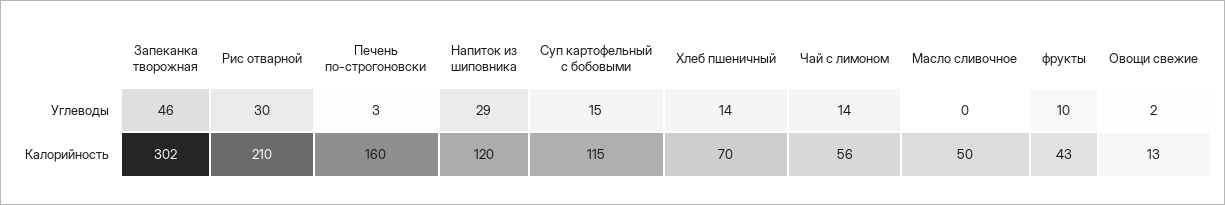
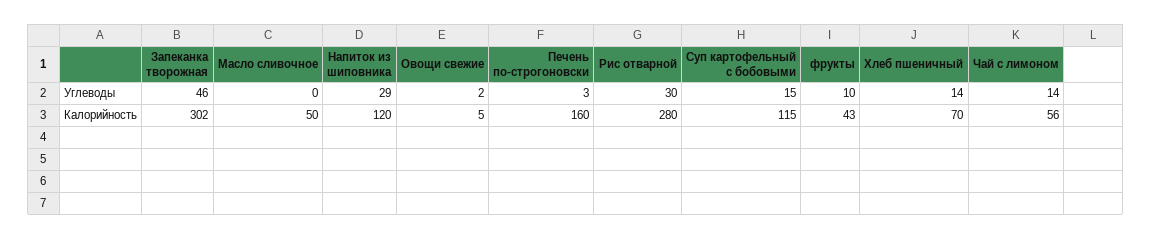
  {
    "Запеканка творожная": {
      "Углеводы": 46,
      "Калорийность": 302
    },
    "Рис отварной": {
      "Углеводы": 30,
-     "Калорийность": 210
+     "Калорийность": 280
    },
    "Печень по-строгоновски": {
      "Углеводы": 3,
      "Калорийность": 160
    },
    "Напиток из шиповника": {
      "Углеводы": 29,
      "Калорийность": 120
    },
    "Суп картофельный с бобовыми": {
      "Углеводы": 15,
      "Калорийность": 115
    },
    "Хлеб пшеничный": {
      "Углеводы": 14,
      "Калорийность": 70
    },
    "Чай с лимоном": {
      "Углеводы": 14,
      "Калорийность": 56
    },
    "Масло сливочное": {
      "Углеводы": 0,
      "Калорийность": 50
    },
    "фрукты": {
      "Углеводы": 10,
      "Калорийность": 43
    },
    "Овощи свежие": {
      "Углеводы": 2,
-     "Калорийность": 13
+     "Калорийность": 5
    }
  }

